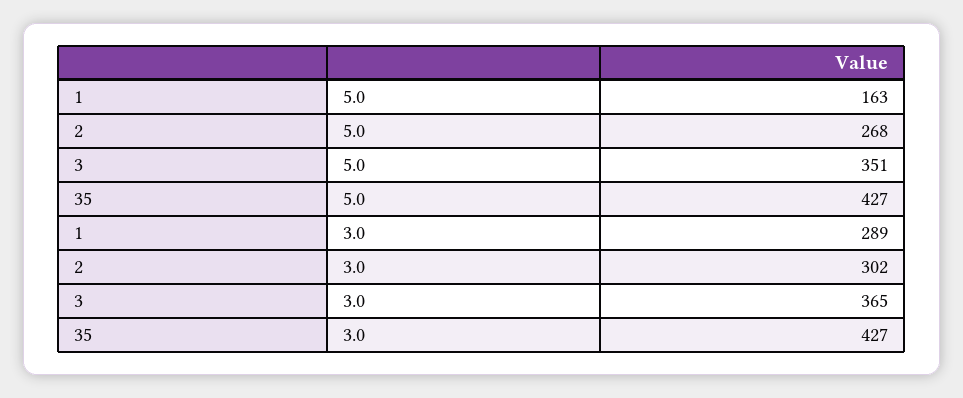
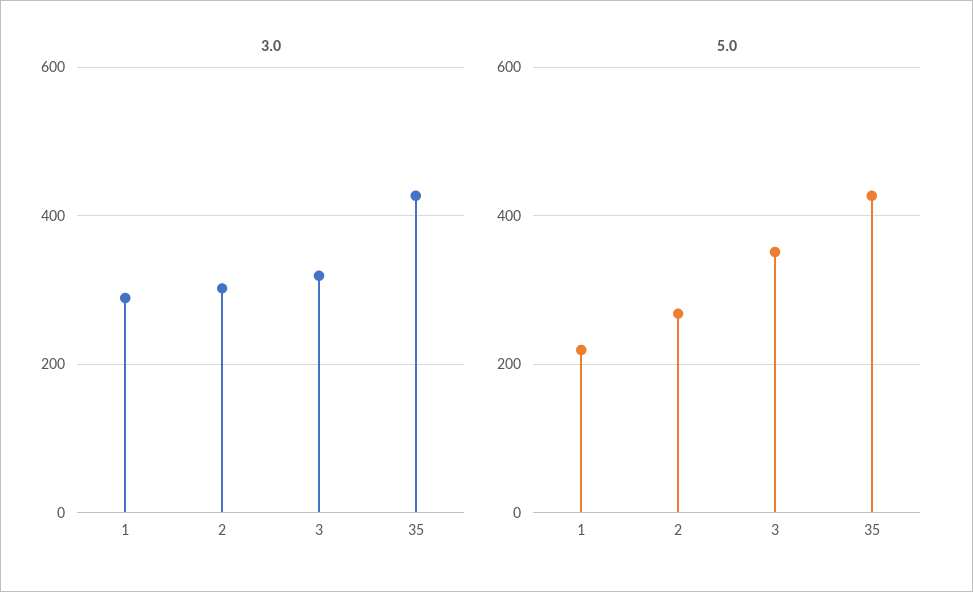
  {
    "5.0": {
-     "1": 163,
+     "1": 220,
      "2": 268,
      "3": 351,
      "35": 427
    },
    "3.0": {
      "1": 289,
      "2": 302,
-     "3": 365,
+     "3": 320,
      "35": 427
    }
  }

